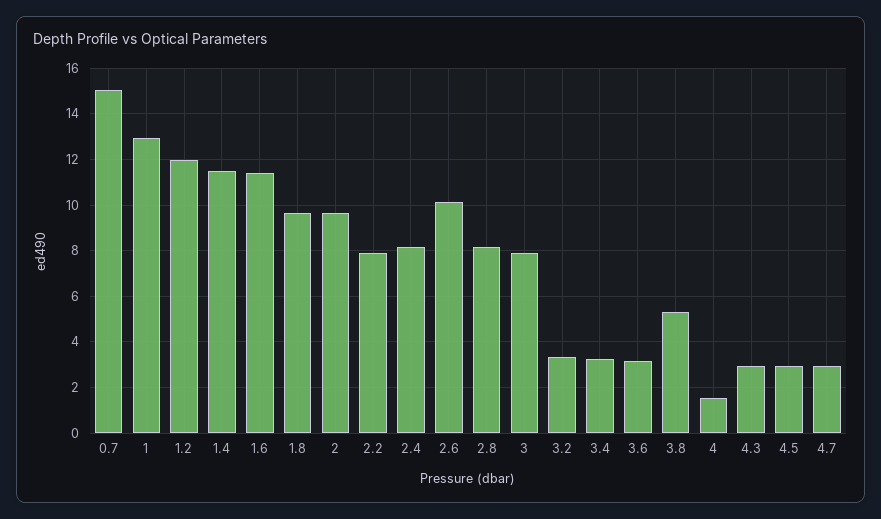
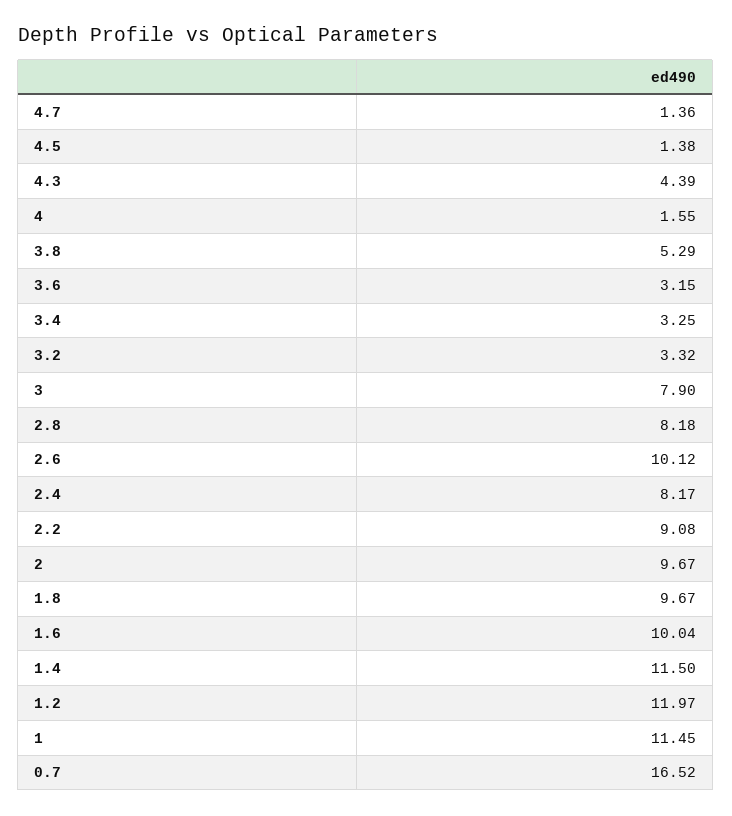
  {
-   "0.7": 15,
+   "0.7": 16.52,
-   "1": 13,
+   "1": 11.45,
    "1.2": 11.97,
    "1.4": 11.5,
-   "1.6": 11.5,
+   "1.6": 10.04,
    "1.8": 9.67,
    "2": 9.67,
-   "2.2": 8,
+   "2.2": 9.08,
    "2.4": 8.17,
    "2.6": 10.12,
    "2.8": 8.18,
    "3": 7.9,
    "3.2": 3.32,
    "3.4": 3.25,
    "3.6": 3.15,
    "3.8": 5.29,
    "4": 1.55,
-   "4.3": 3,
+   "4.3": 4.39,
-   "4.5": 3,
+   "4.5": 1.38,
-   "4.7": 3
+   "4.7": 1.36
  }

